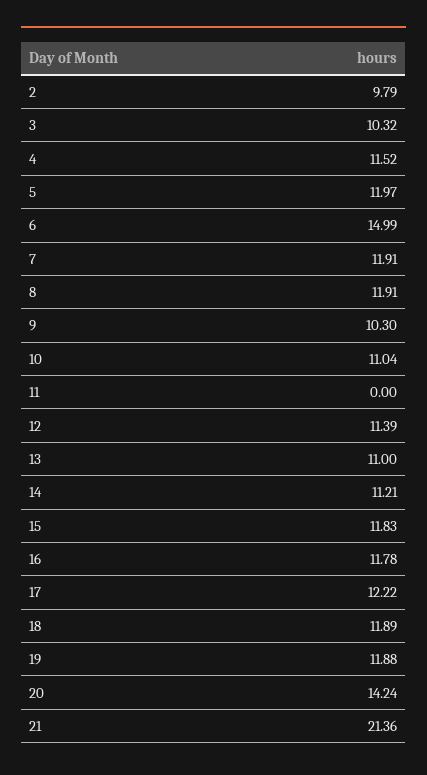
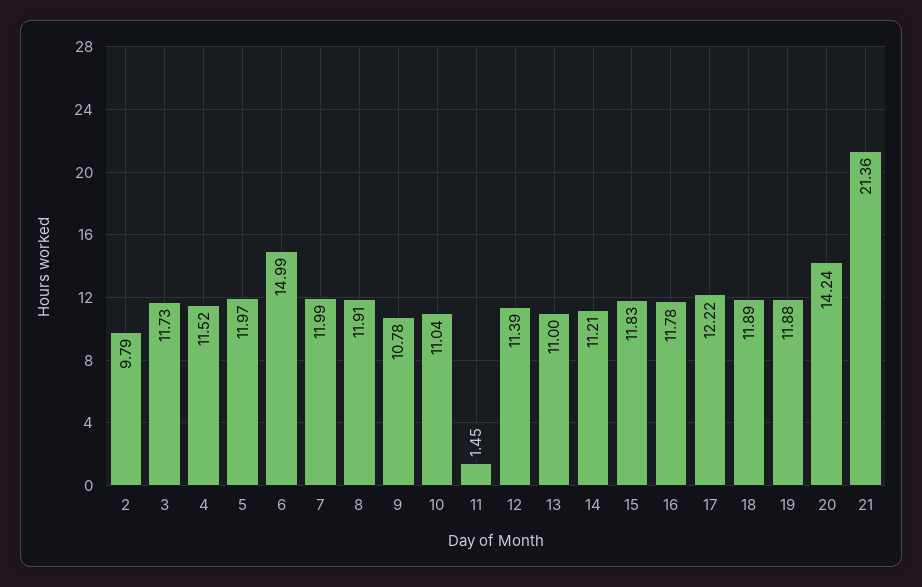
  {
    "2": 9.79,
-   "3": 10.32,
+   "3": 11.73,
    "4": 11.52,
    "5": 11.97,
    "6": 14.99,
-   "7": 11.91,
+   "7": 11.99,
    "8": 11.91,
-   "9": 10.3,
+   "9": 10.78,
    "10": 11.04,
-   "11": 0,
+   "11": 1.45,
    "12": 11.39,
    "13": 11,
    "14": 11.21,
    "15": 11.83,
    "16": 11.78,
    "17": 12.22,
    "18": 11.89,
    "19": 11.88,
    "20": 14.24,
    "21": 21.36
  }

